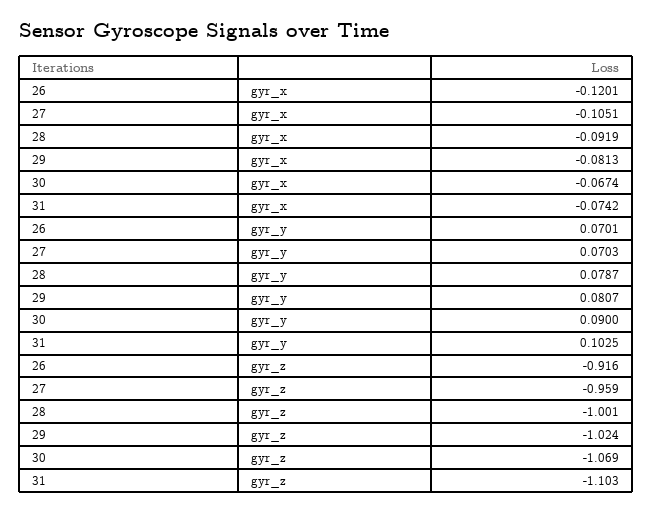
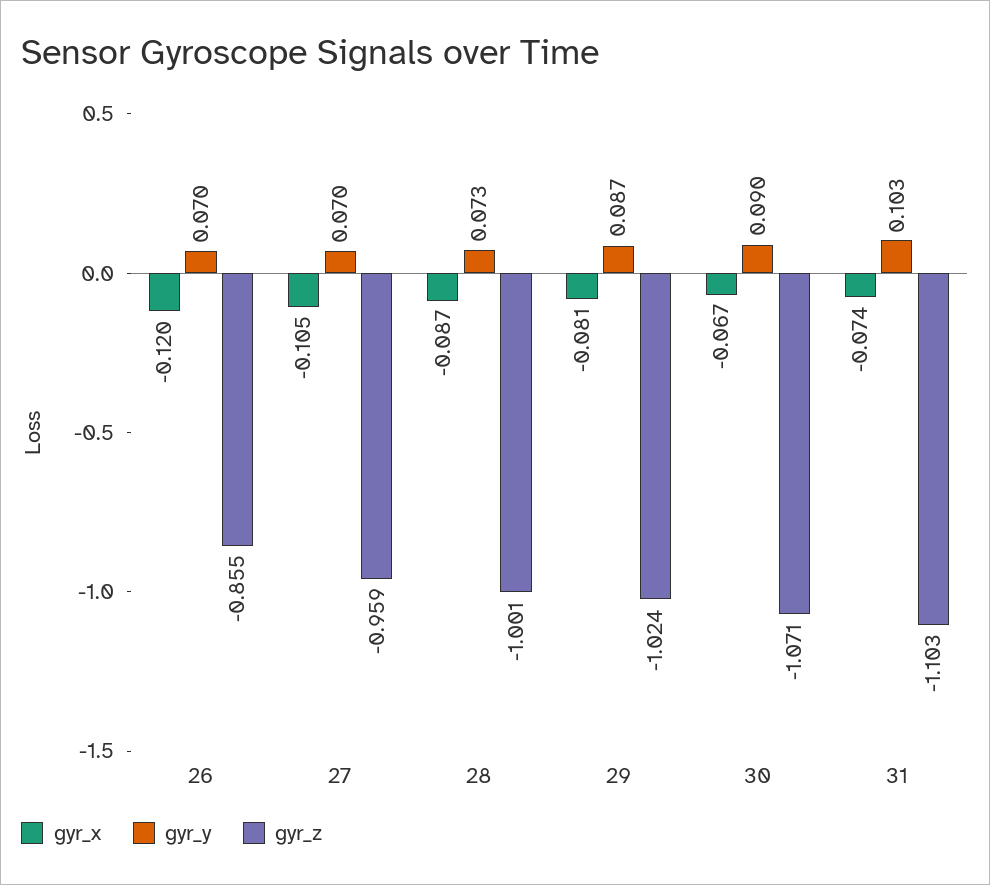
  {
    "gyr_x": {
      "26": -0.1201,
      "27": -0.1051,
-     "28": -0.0919,
+     "28": -0.087,
      "29": -0.0813,
      "30": -0.0674,
      "31": -0.0742
    },
    "gyr_y": {
      "26": 0.0701,
      "27": 0.0703,
-     "28": 0.0787,
+     "28": 0.073,
-     "29": 0.0807,
+     "29": 0.087,
      "30": 0.09,
      "31": 0.1025
    },
    "gyr_z": {
-     "26": -0.916,
+     "26": -0.855,
      "27": -0.959,
      "28": -1.001,
      "29": -1.024,
-     "30": -1.069,
+     "30": -1.071,
      "31": -1.103
    }
  }

